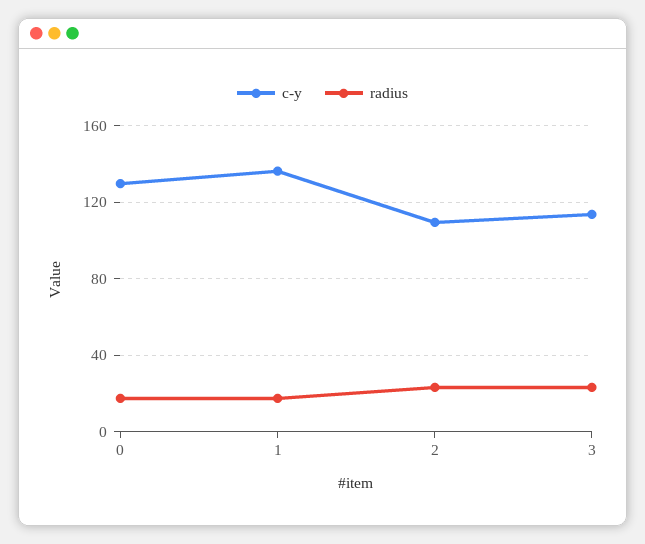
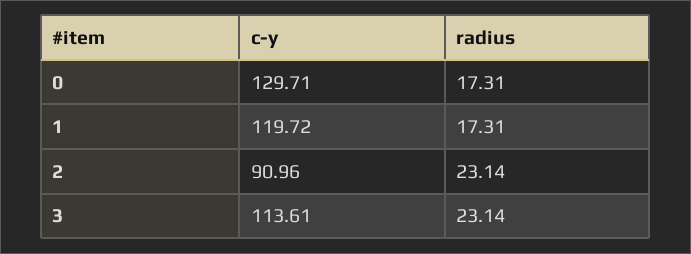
  {
    "c-y": {
      "0": 129.71,
-     "1": 135,
+     "1": 119.72,
-     "2": 110,
+     "2": 90.96,
      "3": 113.61
    },
    "radius": {
      "0": 17.31,
      "1": 17.31,
      "2": 23.14,
      "3": 23.14
    }
  }

